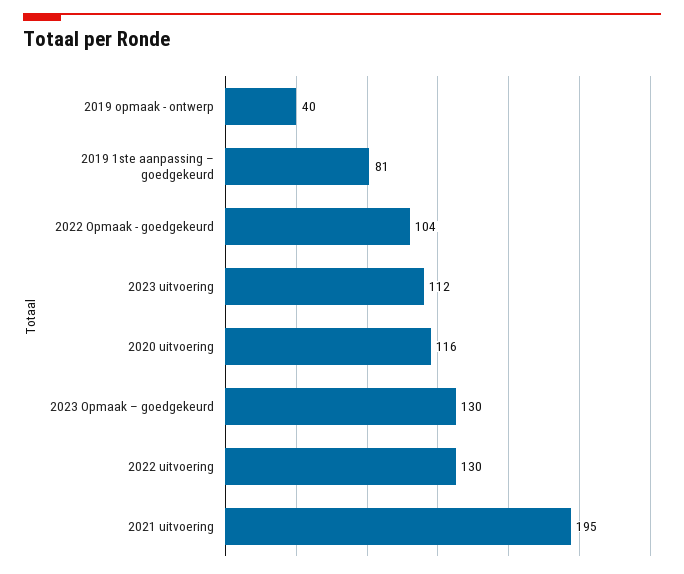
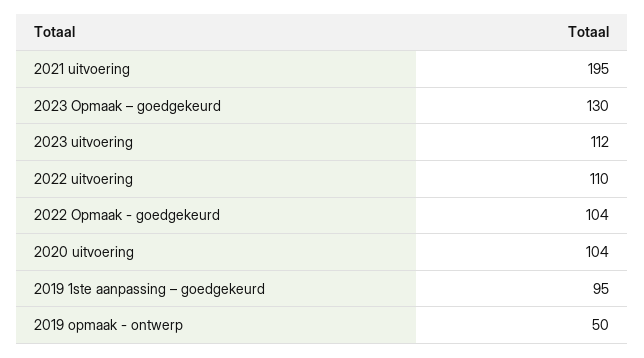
  {
-   "2019 opmaak - ontwerp": 40,
+   "2019 opmaak - ontwerp": 50,
-   "2019 1ste aanpassing – goedgekeurd": 81,
+   "2019 1ste aanpassing – goedgekeurd": 95,
    "2022 Opmaak - goedgekeurd": 104,
    "2023 uitvoering": 112,
-   "2020 uitvoering": 116,
+   "2020 uitvoering": 104,
    "2023 Opmaak – goedgekeurd": 130,
-   "2022 uitvoering": 130,
+   "2022 uitvoering": 110,
    "2021 uitvoering": 195
  }

